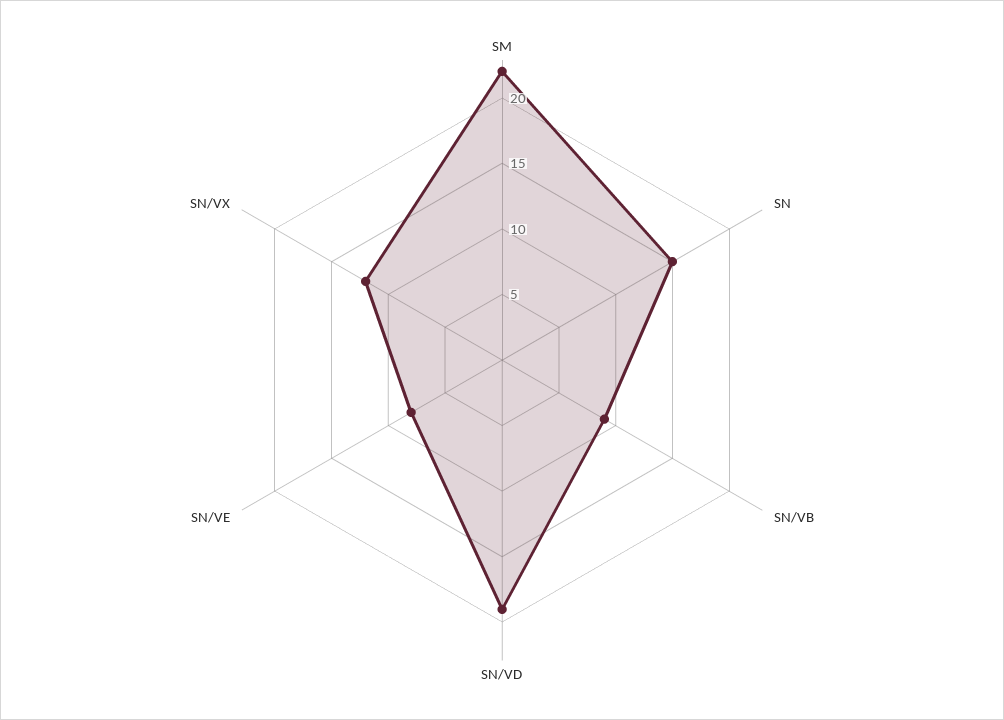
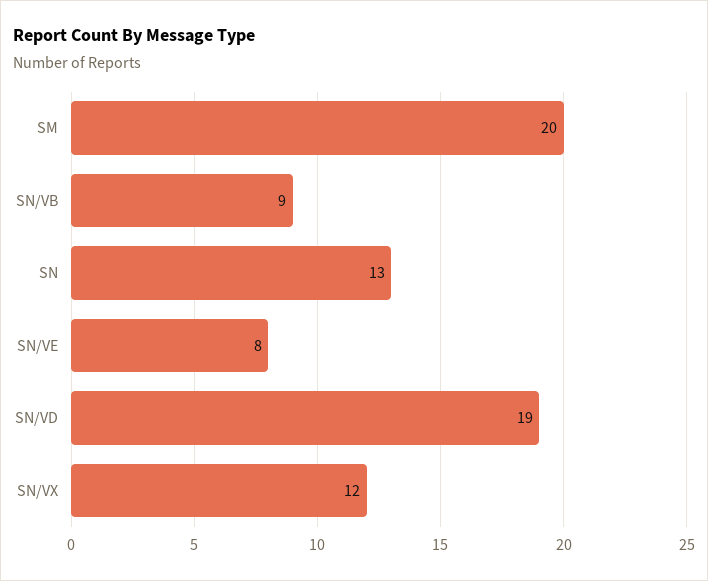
  {
-   "SM": 22,
+   "SM": 20,
-   "SN": 15,
+   "SN": 13,
    "SN/VB": 9,
    "SN/VD": 19,
    "SN/VE": 8,
    "SN/VX": 12
  }

